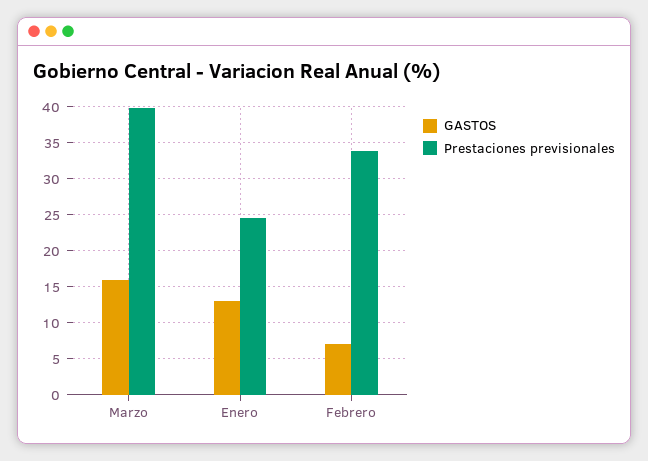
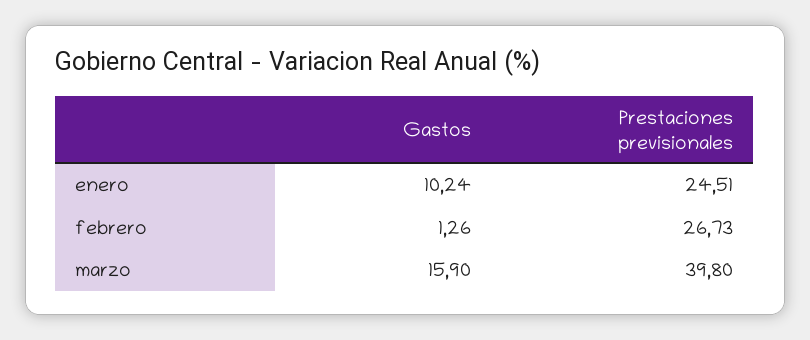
  {
    "GASTOS": {
      "Marzo": 15.9,
-     "Enero": 13,
+     "Enero": 10.24,
-     "Febrero": 7
+     "Febrero": 1.26
    },
    "Prestaciones previsionales": {
      "Marzo": 39.8,
      "Enero": 24.51,
-     "Febrero": 34
+     "Febrero": 26.73
    }
  }

